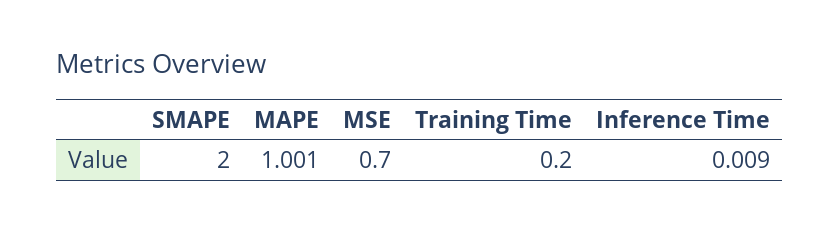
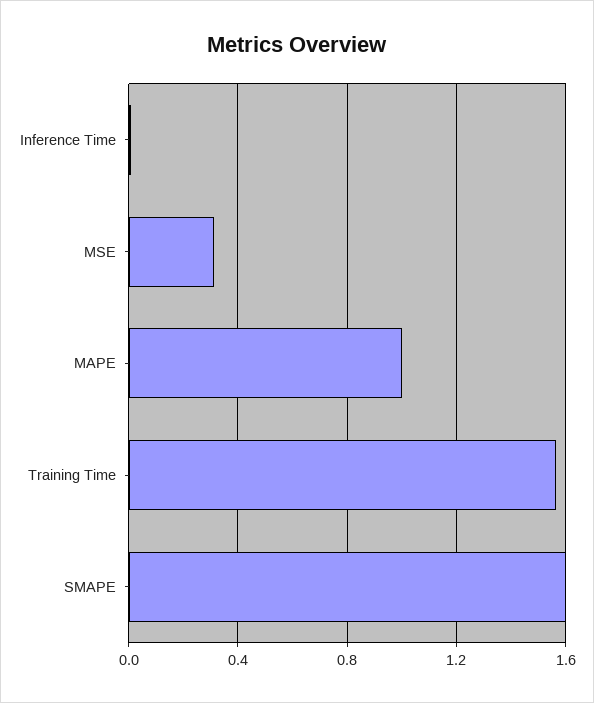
  {
-   "SMAPE": 2,
+   "SMAPE": 1.6,
    "MAPE": 1.001,
-   "MSE": 0.7,
+   "MSE": 0.3,
-   "Training Time": 0.2,
+   "Training Time": 1.55,
    "Inference Time": 0.009
  }

